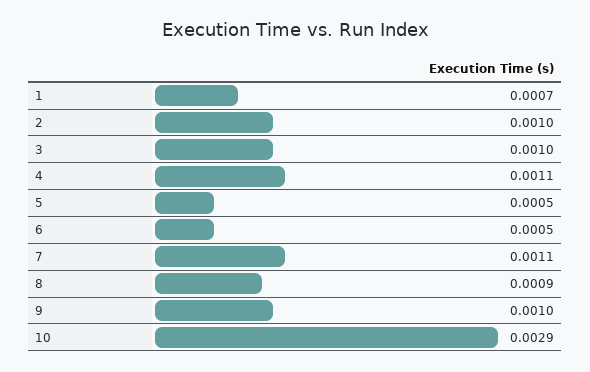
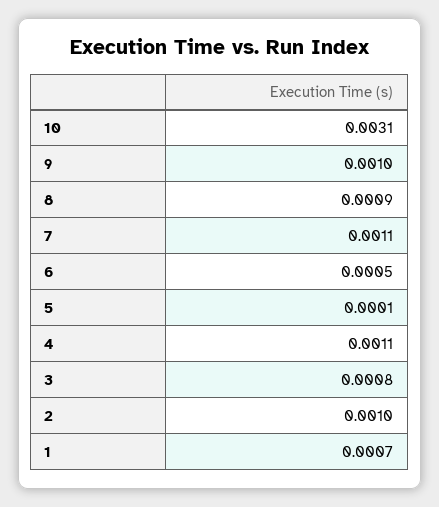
  {
    "1": 0.0007,
    "2": 0.001,
-   "3": 0.001,
+   "3": 0.0008,
    "4": 0.0011,
-   "5": 0.0005,
+   "5": 0.0001,
    "6": 0.0005,
    "7": 0.0011,
    "8": 0.0009,
    "9": 0.001,
-   "10": 0.0029
+   "10": 0.0031
  }

